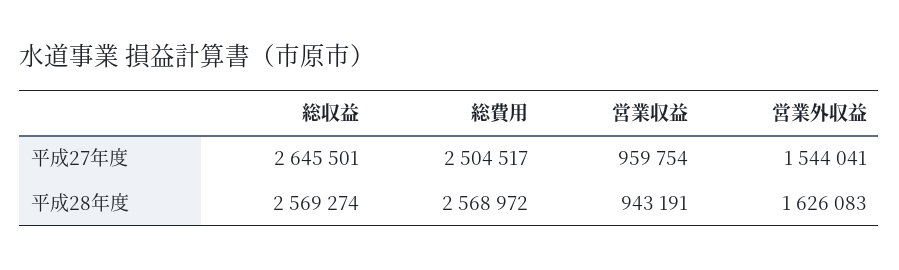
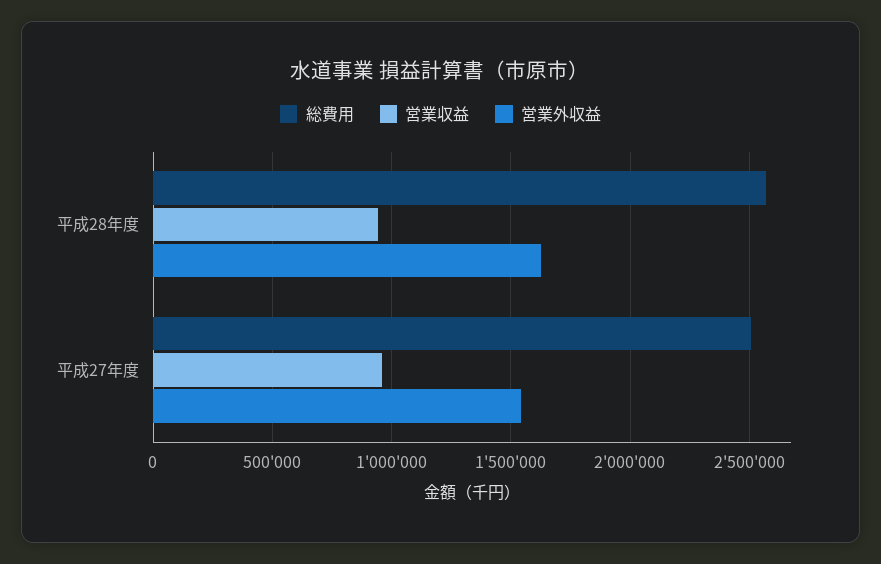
  {
-   "総収益": {
-     "平成27年度": 2645501,
-     "平成28年度": 2569274
-   },
    "総費用": {
      "平成27年度": 2504517,
      "平成28年度": 2568972
    },
    "営業収益": {
      "平成27年度": 959754,
      "平成28年度": 943191
    },
    "営業外収益": {
      "平成27年度": 1544041,
      "平成28年度": 1626083
    }
  }

